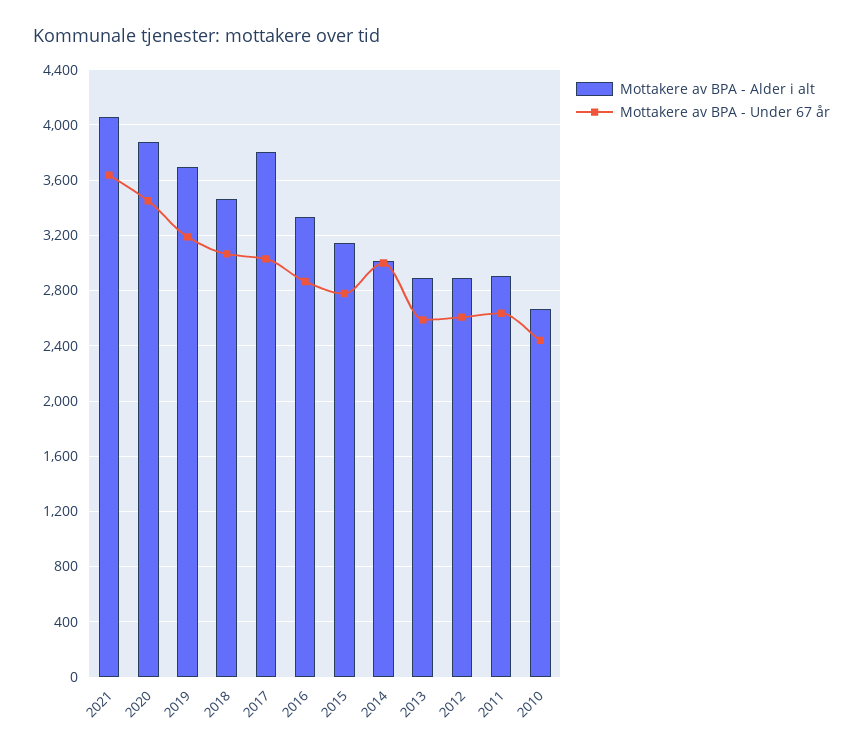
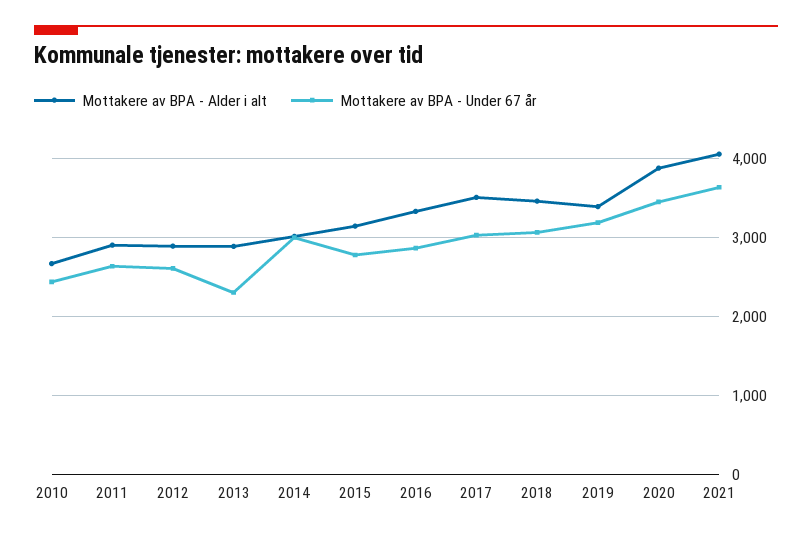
  {
    "Mottakere av BPA - Alder i alt": {
      "2021": 4050,
      "2020": 3900,
-     "2019": 3700,
+     "2019": 3400,
      "2018": 3450,
-     "2017": 3800,
+     "2017": 3500,
      "2016": 3350,
      "2015": 3150,
      "2014": 3000,
      "2013": 2900,
      "2012": 2900,
      "2011": 2900,
      "2010": 2650
    },
    "Mottakere av BPA - Under 67 år": {
      "2021": 3650,
      "2020": 3450,
      "2019": 3200,
      "2018": 3050,
      "2017": 3050,
      "2016": 2850,
      "2015": 2800,
      "2014": 3000,
-     "2013": 2600,
+     "2013": 2300,
      "2012": 2600,
      "2011": 2650,
      "2010": 2450
    }
  }

